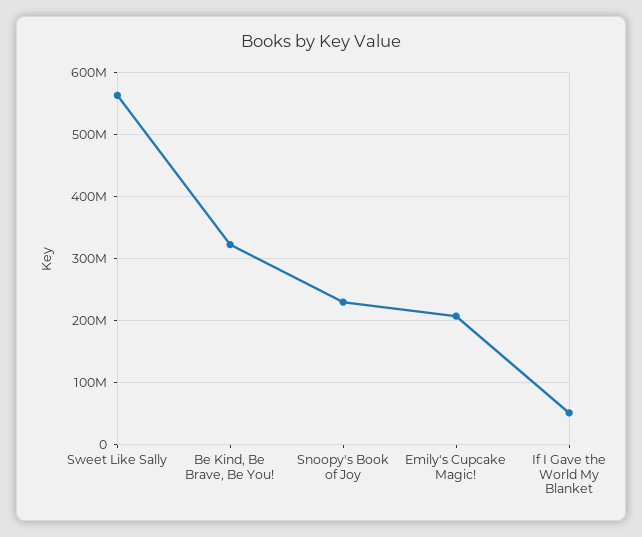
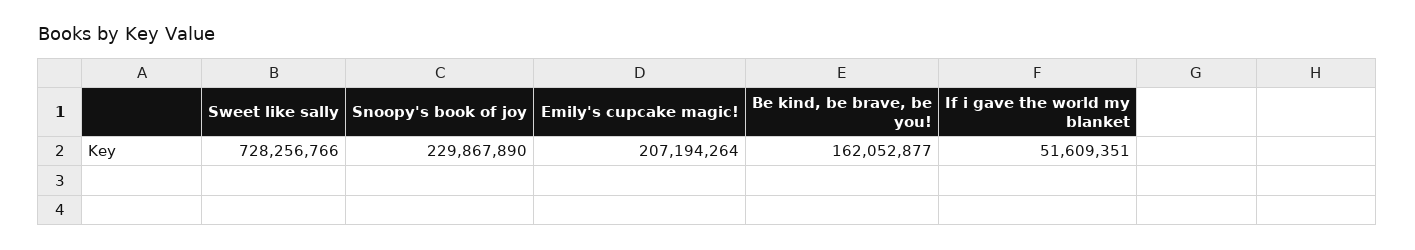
  {
-   "Sweet Like Sally": 560000000,
+   "Sweet Like Sally": 728256766,
-   "Be Kind, Be Brave, Be You!": 320000000,
+   "Be Kind, Be Brave, Be You!": 162052877,
    "Snoopy's Book of Joy": 229867890,
    "Emily's Cupcake Magic!": 207194264,
    "If I Gave the World My Blanket": 51609351
  }

